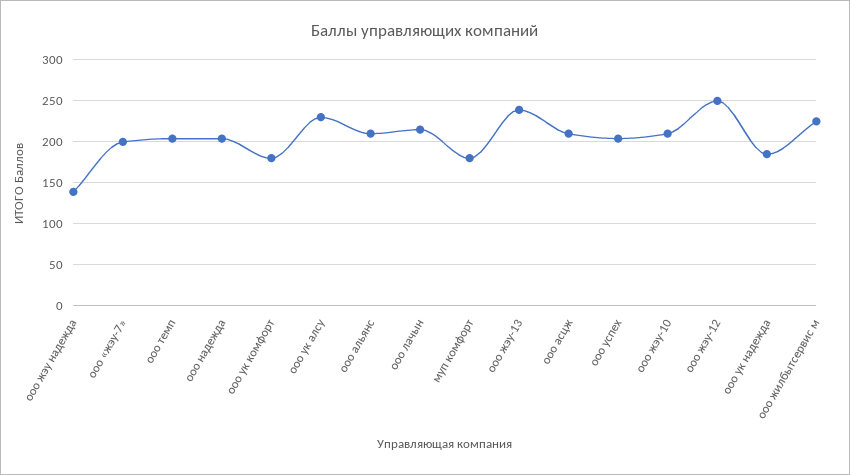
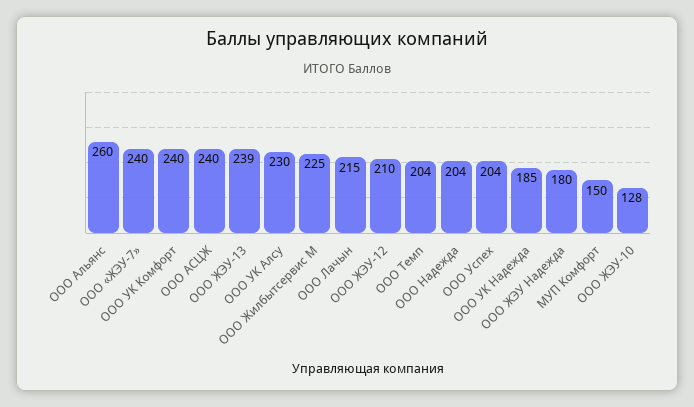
  {
-   "ооо жэу надежда": 140,
+   "ооо жэу надежда": 180,
-   "ооо «жэу-7»": 200,
+   "ооо «жэу-7»": 240,
    "ооо темп": 204,
    "ооо надежда": 204,
-   "ооо ук комфорт": 180,
+   "ооо ук комфорт": 240,
    "ооо ук алсу": 230,
-   "ооо альянс": 210,
+   "ооо альянс": 260,
    "ооо лачын": 215,
-   "муп комфорт": 180,
+   "муп комфорт": 150,
    "ооо жэу-13": 239,
-   "ооо асцж": 210,
+   "ооо асцж": 240,
    "ооо успех": 204,
-   "ооо жэу-10": 210,
+   "ооо жэу-10": 128,
-   "ооо жэу-12": 250,
+   "ооо жэу-12": 210,
    "ооо ук надежда": 185,
    "ооо жилбытсервис м": 225
  }

